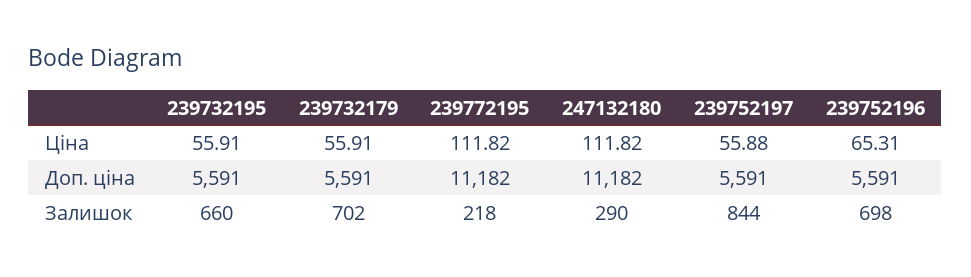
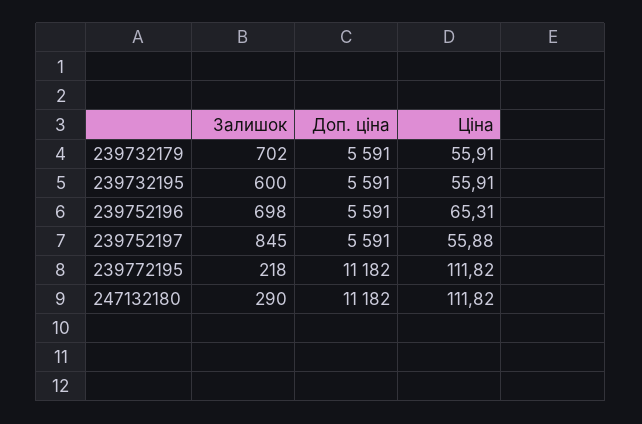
  {
    "239732195": {
      "Ціна": 55.91,
      "Доп. ціна": 5591,
-     "Залишок": 660
+     "Залишок": 600
    },
    "239732179": {
      "Ціна": 55.91,
      "Доп. ціна": 5591,
      "Залишок": 702
    },
    "239772195": {
      "Ціна": 111.82,
      "Доп. ціна": 11182,
      "Залишок": 218
    },
    "247132180": {
      "Ціна": 111.82,
      "Доп. ціна": 11182,
      "Залишок": 290
    },
    "239752197": {
      "Ціна": 55.88,
      "Доп. ціна": 5591,
-     "Залишок": 844
+     "Залишок": 845
    },
    "239752196": {
      "Ціна": 65.31,
      "Доп. ціна": 5591,
      "Залишок": 698
    }
  }

